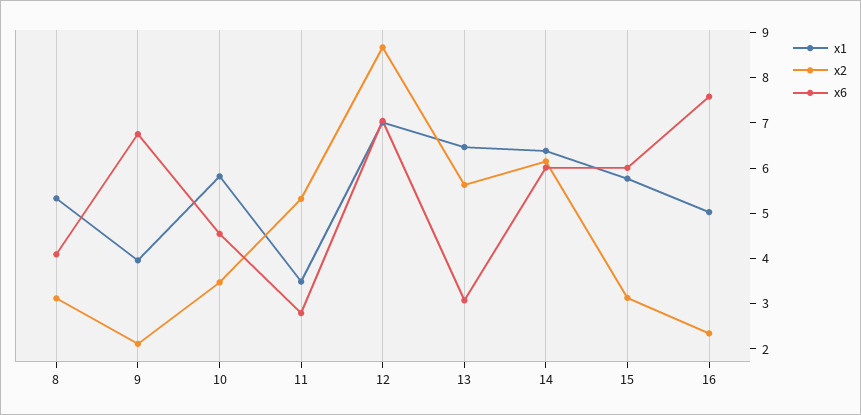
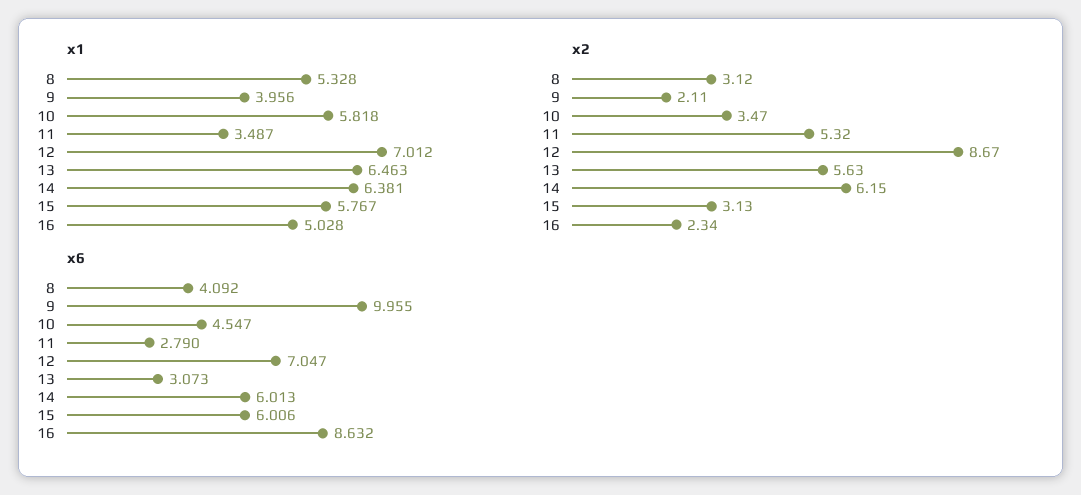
  {
    "x1": {
      "8": 5.328,
      "9": 3.956,
      "10": 5.818,
      "11": 3.487,
      "12": 7.012,
      "13": 6.463,
      "14": 6.381,
      "15": 5.767,
      "16": 5.028
    },
    "x2": {
      "8": 3.12,
      "9": 2.11,
      "10": 3.47,
      "11": 5.32,
      "12": 8.67,
      "13": 5.63,
      "14": 6.15,
      "15": 3.13,
      "16": 2.34
    },
    "x6": {
      "8": 4.092,
-     "9": 6.8,
+     "9": 9.955,
      "10": 4.547,
      "11": 2.79,
      "12": 7.047,
      "13": 3.073,
      "14": 6.013,
      "15": 6.006,
-     "16": 7.6
+     "16": 8.632
    }
  }

